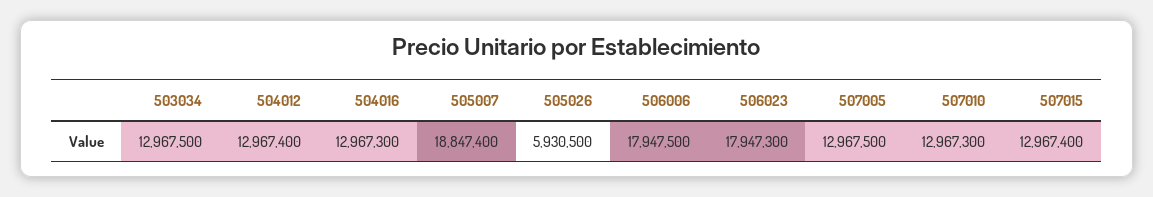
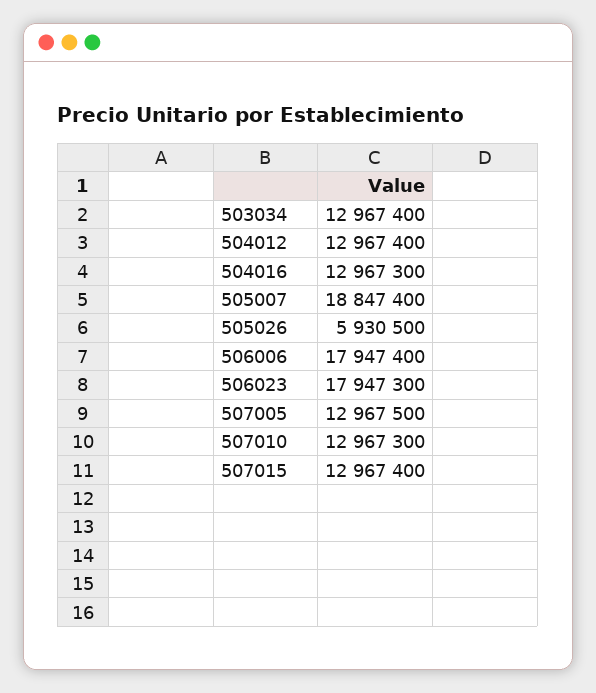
  {
-   "503034": 12967500,
+   "503034": 12967400,
    "504012": 12967400,
    "504016": 12967300,
    "505007": 18847400,
    "505026": 5930500,
-   "506006": 17947500,
+   "506006": 17947400,
    "506023": 17947300,
    "507005": 12967500,
    "507010": 12967300,
    "507015": 12967400
  }

